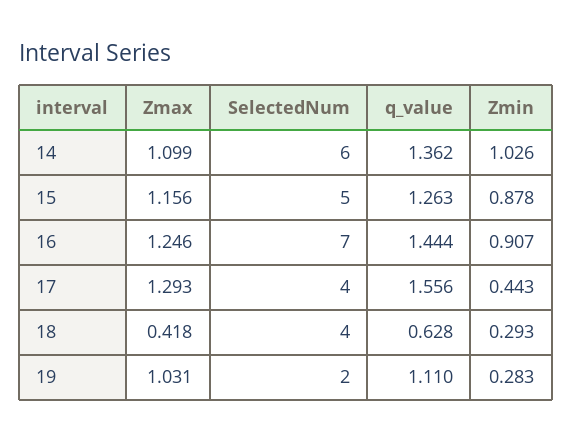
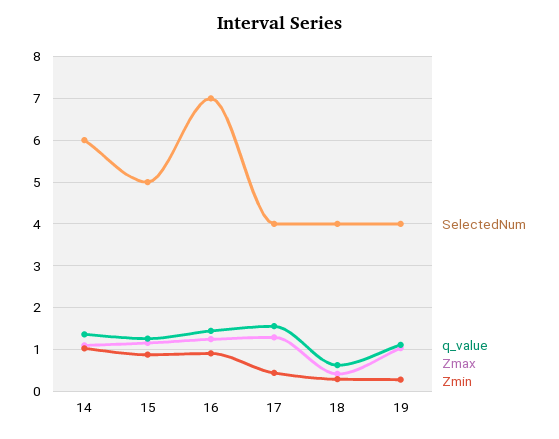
  {
    "Zmax": {
      "14": 1.099,
      "15": 1.156,
      "16": 1.246,
      "17": 1.293,
      "18": 0.418,
      "19": 1.031
    },
    "SelectedNum": {
      "14": 6,
      "15": 5,
      "16": 7,
      "17": 4,
      "18": 4,
-     "19": 2
+     "19": 4
    },
    "q_value": {
      "14": 1.362,
      "15": 1.263,
      "16": 1.444,
      "17": 1.556,
      "18": 0.628,
      "19": 1.11
    },
    "Zmin": {
      "14": 1.026,
      "15": 0.878,
      "16": 0.907,
      "17": 0.443,
      "18": 0.293,
      "19": 0.283
    }
  }

